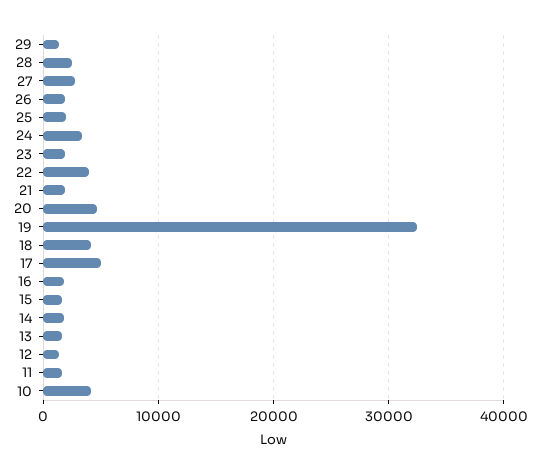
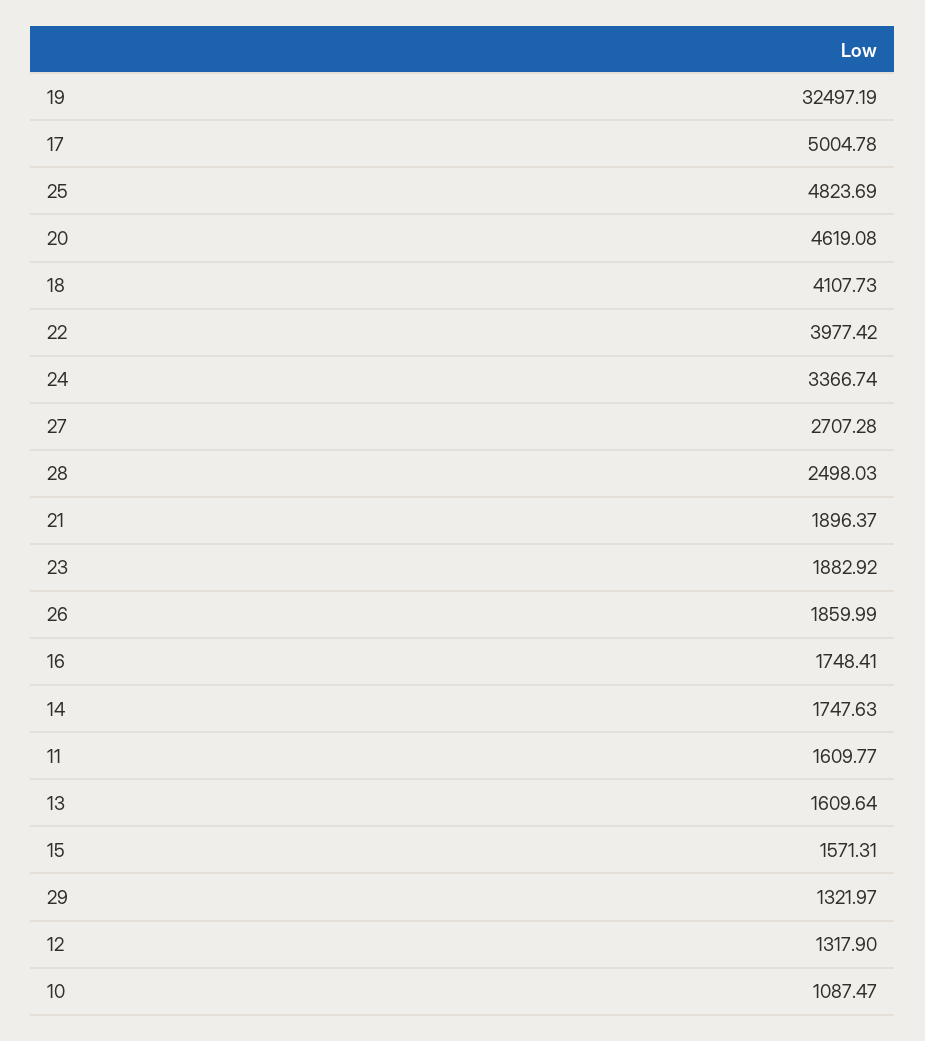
  {
    "29": 1321.97,
    "28": 2498.03,
    "27": 2707.28,
    "26": 1859.99,
-   "25": 2000,
+   "25": 4823.69,
    "24": 3366.74,
    "23": 1882.92,
    "22": 3977.42,
    "21": 1896.37,
    "20": 4619.08,
    "19": 32497.19,
    "18": 4107.73,
    "17": 5004.78,
    "16": 1748.41,
    "15": 1571.31,
    "14": 1747.63,
    "13": 1609.64,
    "12": 1317.9,
    "11": 1609.77,
-   "10": 4000
+   "10": 1087.47
  }

